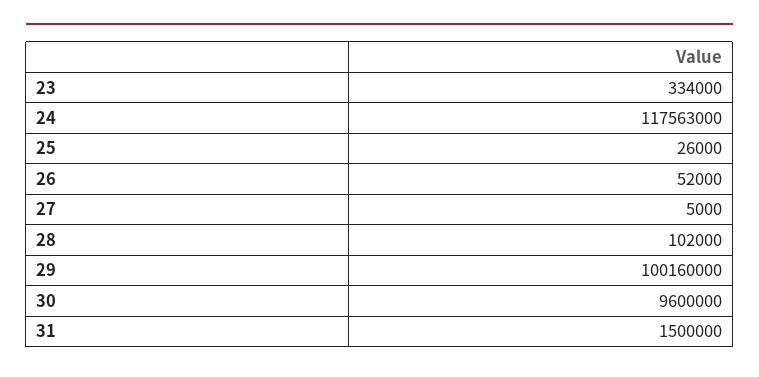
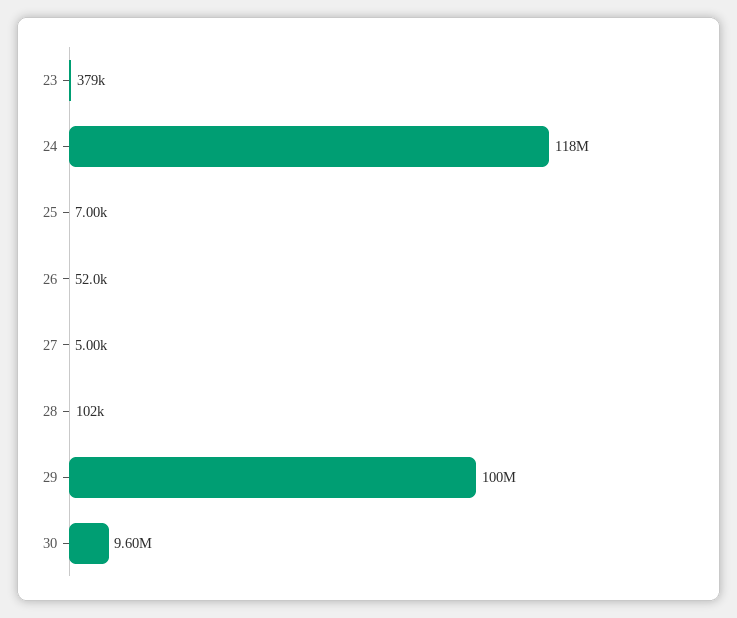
  {
-   "23": 334000,
+   "23": 379000,
    "24": 117563000,
-   "25": 26000,
+   "25": 7000,
    "26": 52000,
    "27": 5000,
    "28": 102000,
    "29": 100160000,
-   "30": 9600000,
+   "30": 9600000
-   "31": 1500000
  }

